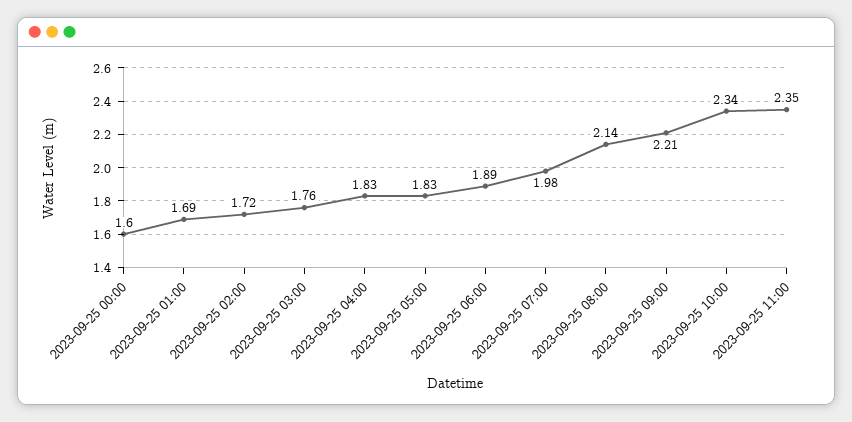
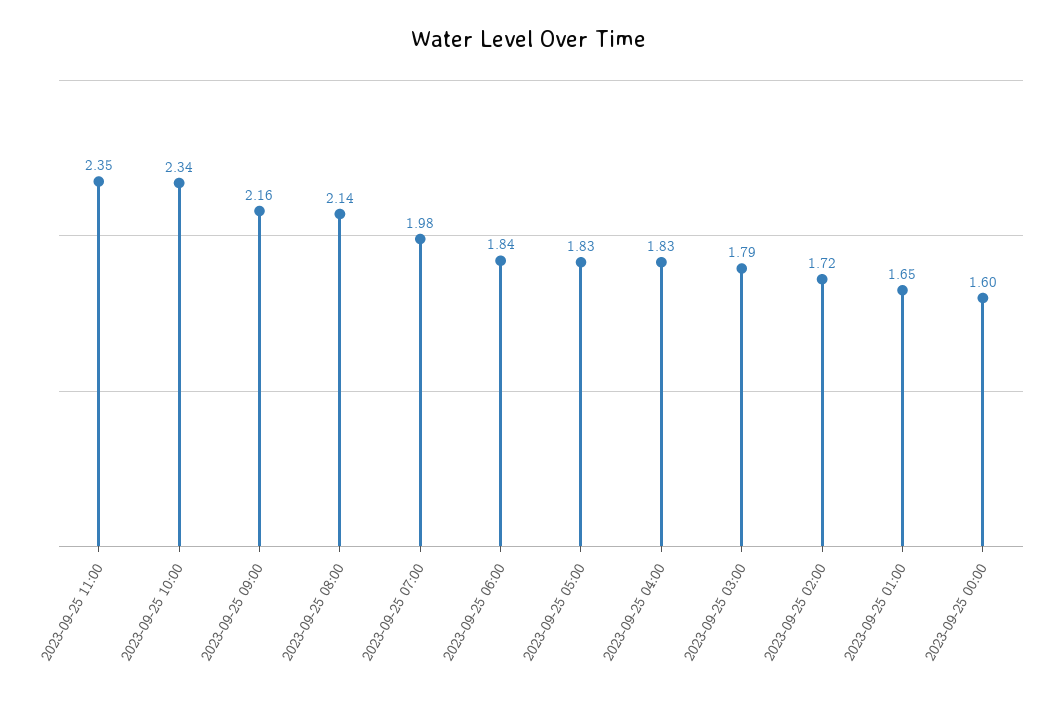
  {
    "2023-09-25 00:00": 1.6,
-   "2023-09-25 01:00": 1.69,
+   "2023-09-25 01:00": 1.65,
    "2023-09-25 02:00": 1.72,
-   "2023-09-25 03:00": 1.76,
+   "2023-09-25 03:00": 1.79,
    "2023-09-25 04:00": 1.83,
    "2023-09-25 05:00": 1.83,
-   "2023-09-25 06:00": 1.89,
+   "2023-09-25 06:00": 1.84,
    "2023-09-25 07:00": 1.98,
    "2023-09-25 08:00": 2.14,
-   "2023-09-25 09:00": 2.21,
+   "2023-09-25 09:00": 2.16,
    "2023-09-25 10:00": 2.34,
    "2023-09-25 11:00": 2.35
  }

